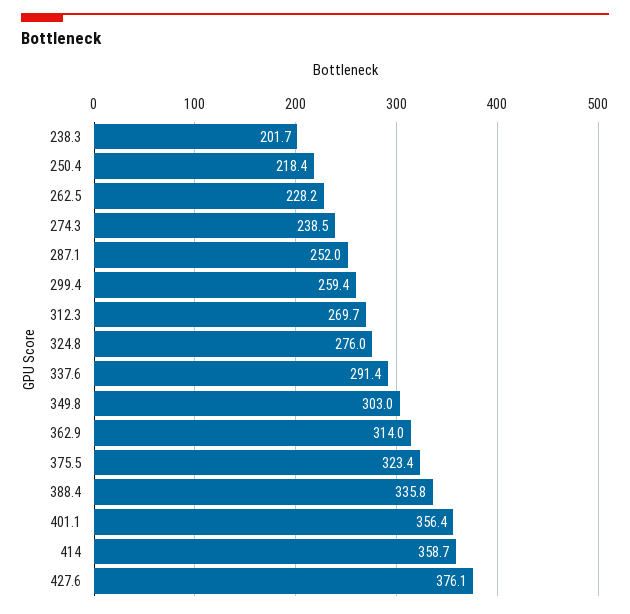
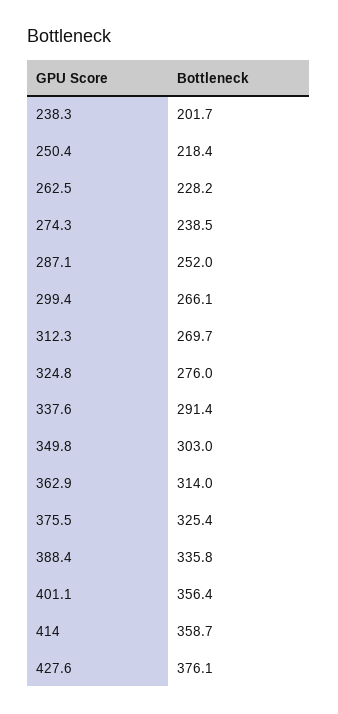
  {
    "238.3": 201.7,
    "250.4": 218.4,
    "262.5": 228.2,
    "274.3": 238.5,
    "287.1": 252,
-   "299.4": 259.4,
+   "299.4": 266.1,
    "312.3": 269.7,
    "324.8": 276,
    "337.6": 291.4,
    "349.8": 303,
    "362.9": 314,
-   "375.5": 323.4,
+   "375.5": 325.4,
    "388.4": 335.8,
    "401.1": 356.4,
    "414": 358.7,
    "427.6": 376.1
  }

